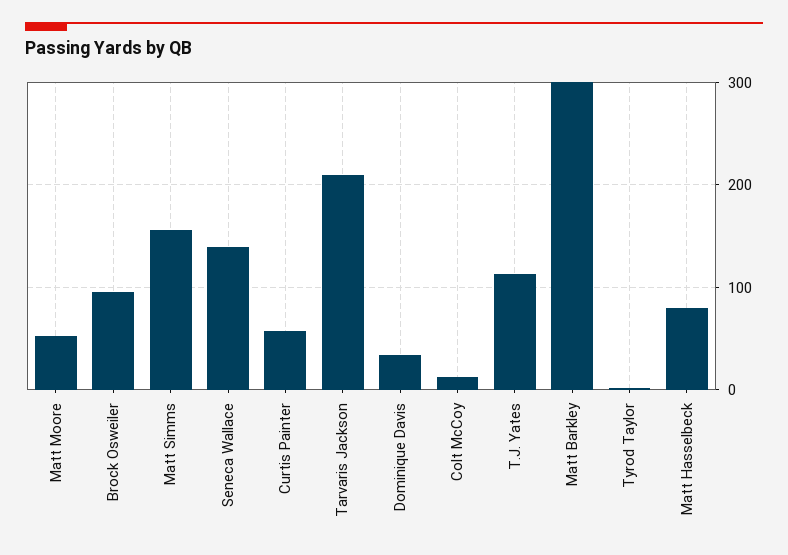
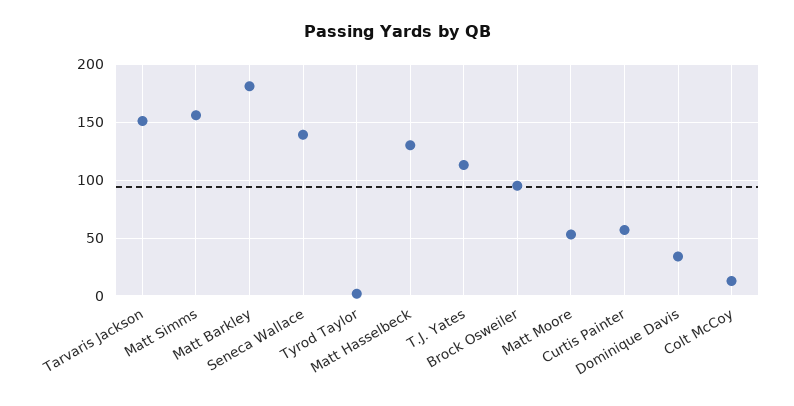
  {
    "Matt Moore": 50,
    "Brock Osweiler": 100,
    "Matt Simms": 160,
    "Seneca Wallace": 140,
    "Curtis Painter": 60,
-   "Tarvaris Jackson": 210,
+   "Tarvaris Jackson": 150,
    "Dominique Davis": 30,
    "Colt McCoy": 10,
    "T.J. Yates": 110,
-   "Matt Barkley": 300,
+   "Matt Barkley": 180,
    "Tyrod Taylor": 0,
-   "Matt Hasselbeck": 80
+   "Matt Hasselbeck": 130
  }

